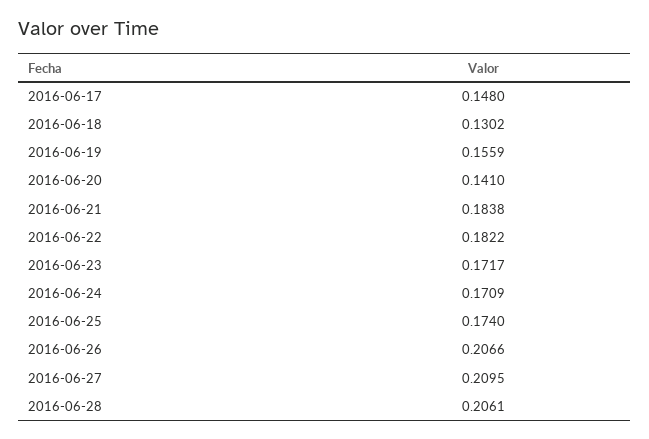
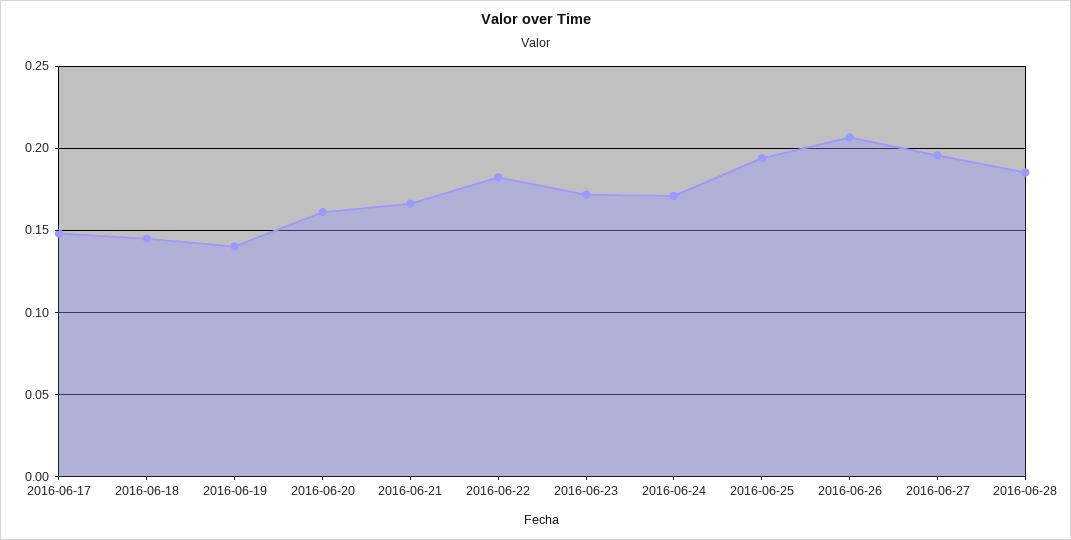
  {
    "2016-06-17": 0.148,
-   "2016-06-18": 0.1302,
+   "2016-06-18": 0.145,
-   "2016-06-19": 0.1559,
+   "2016-06-19": 0.14,
-   "2016-06-20": 0.141,
+   "2016-06-20": 0.16,
-   "2016-06-21": 0.1838,
+   "2016-06-21": 0.165,
    "2016-06-22": 0.1822,
    "2016-06-23": 0.1717,
    "2016-06-24": 0.1709,
-   "2016-06-25": 0.174,
+   "2016-06-25": 0.195,
    "2016-06-26": 0.2066,
-   "2016-06-27": 0.2095,
+   "2016-06-27": 0.195,
-   "2016-06-28": 0.2061
+   "2016-06-28": 0.185
  }

